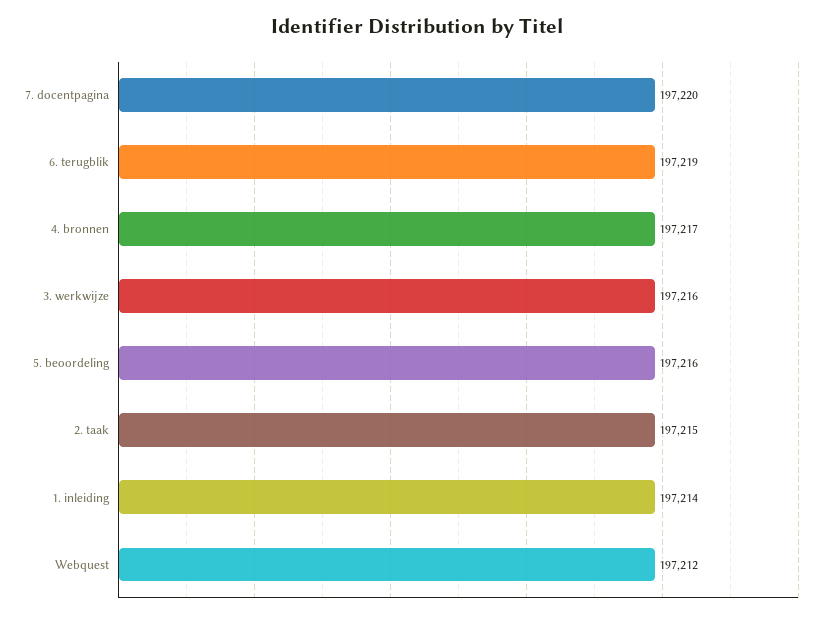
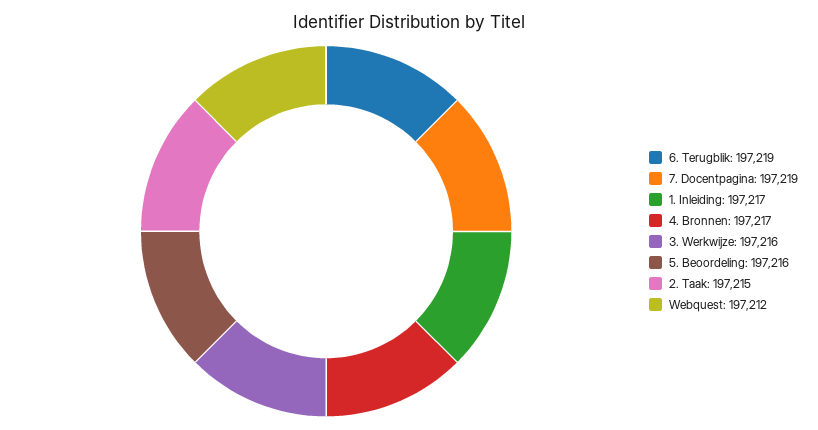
  {
-   "7. docentpagina": 197220,
+   "7. docentpagina": 197219,
    "6. terugblik": 197219,
    "4. bronnen": 197217,
    "3. werkwijze": 197216,
    "5. beoordeling": 197216,
    "2. taak": 197215,
-   "1. inleiding": 197214,
+   "1. inleiding": 197217,
    "Webquest": 197212
  }

